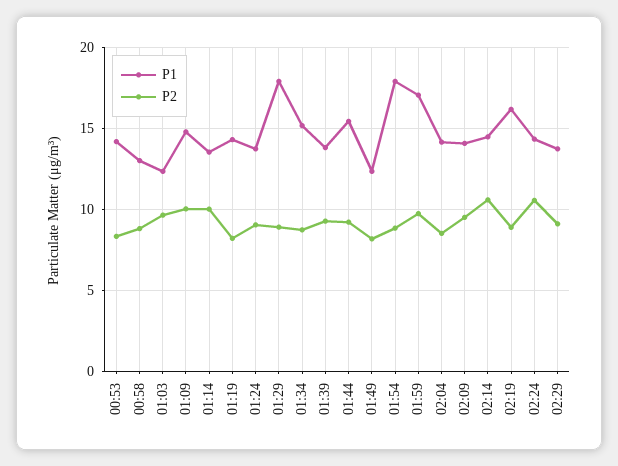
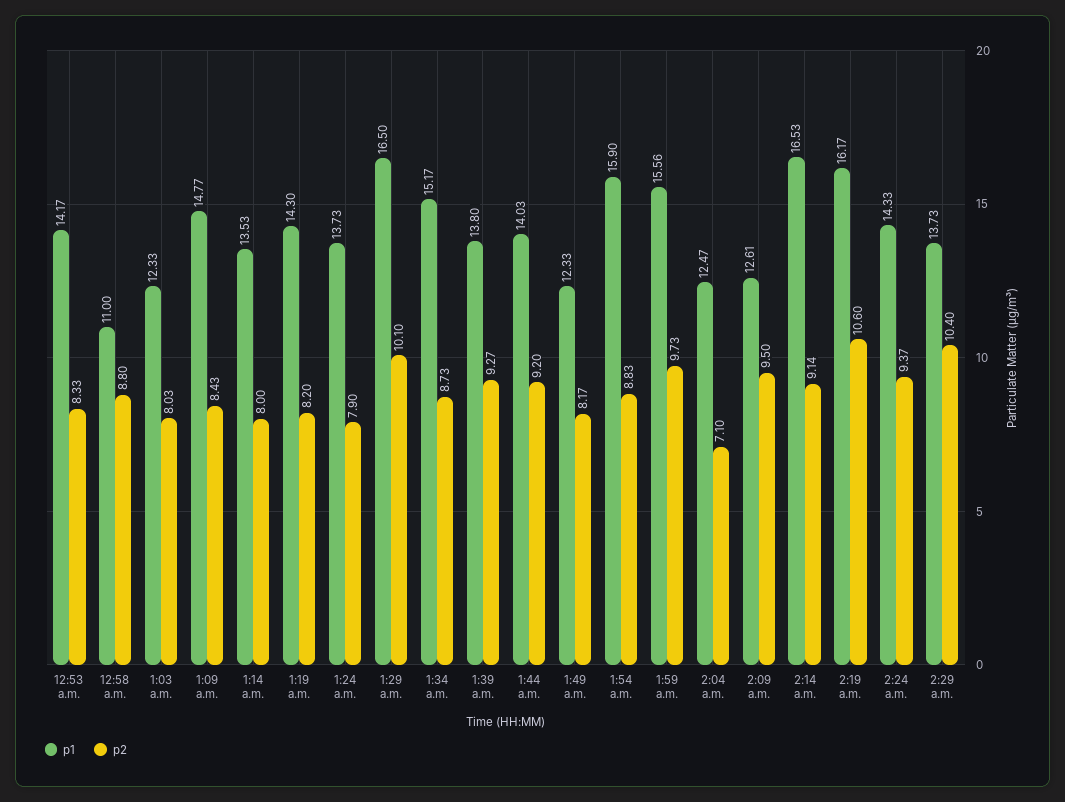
  {
    "P1": {
      "00:53": 14.17,
-     "00:58": 13,
+     "00:58": 11,
      "01:03": 12.33,
      "01:09": 14.77,
      "01:14": 13.53,
      "01:19": 14.3,
      "01:24": 13.73,
-     "01:29": 18,
+     "01:29": 16.5,
      "01:34": 15.17,
      "01:39": 13.8,
-     "01:44": 15.5,
+     "01:44": 14.03,
      "01:49": 12.33,
-     "01:54": 18,
+     "01:54": 15.9,
-     "01:59": 17,
+     "01:59": 15.56,
-     "02:04": 14,
+     "02:04": 12.47,
-     "02:09": 14,
+     "02:09": 12.61,
-     "02:14": 14.5,
+     "02:14": 16.53,
      "02:19": 16.17,
      "02:24": 14.33,
      "02:29": 13.73
    },
    "P2": {
      "00:53": 8.33,
      "00:58": 8.8,
-     "01:03": 9.5,
+     "01:03": 8.03,
-     "01:09": 10,
+     "01:09": 8.43,
-     "01:14": 10,
+     "01:14": 8,
      "01:19": 8.2,
-     "01:24": 9,
+     "01:24": 7.9,
-     "01:29": 9,
+     "01:29": 10.1,
      "01:34": 8.73,
      "01:39": 9.27,
      "01:44": 9.2,
      "01:49": 8.17,
      "01:54": 8.83,
      "01:59": 9.73,
-     "02:04": 8.5,
+     "02:04": 7.1,
      "02:09": 9.5,
-     "02:14": 10.5,
+     "02:14": 9.14,
-     "02:19": 9,
+     "02:19": 10.6,
-     "02:24": 10.5,
+     "02:24": 9.37,
-     "02:29": 9
+     "02:29": 10.4
    }
  }

